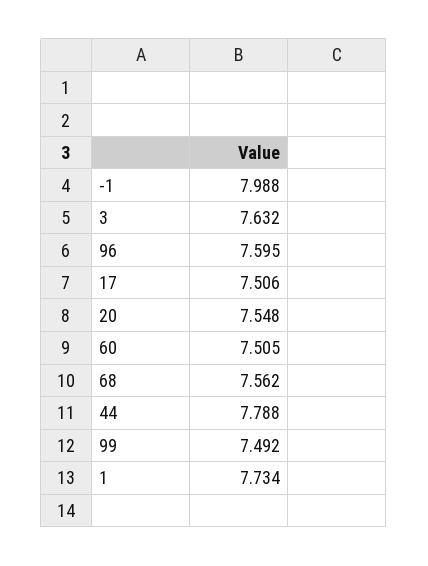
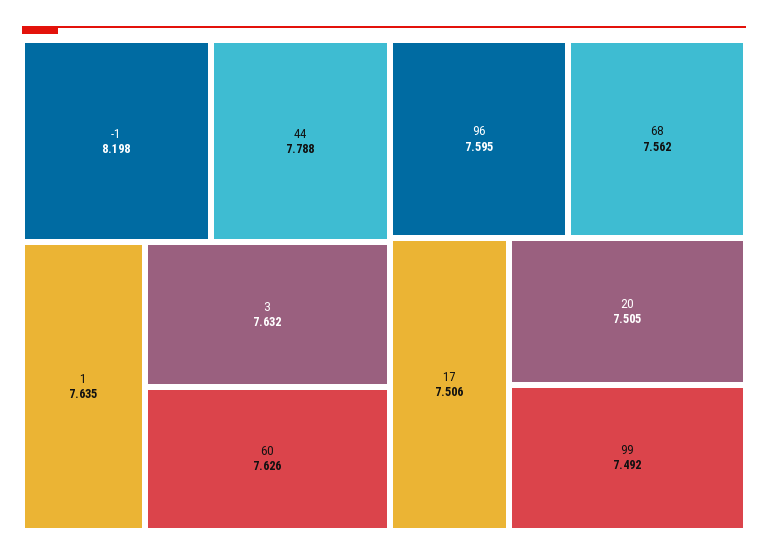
  {
-   "-1": 7.988,
+   "-1": 8.198,
    "3": 7.632,
    "96": 7.595,
    "17": 7.506,
-   "20": 7.548,
+   "20": 7.505,
-   "60": 7.505,
+   "60": 7.626,
    "68": 7.562,
    "44": 7.788,
    "99": 7.492,
-   "1": 7.734
+   "1": 7.635
  }

